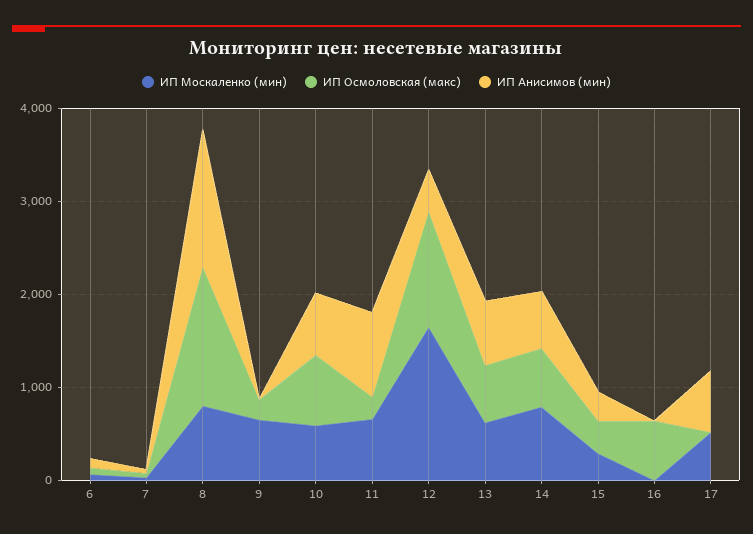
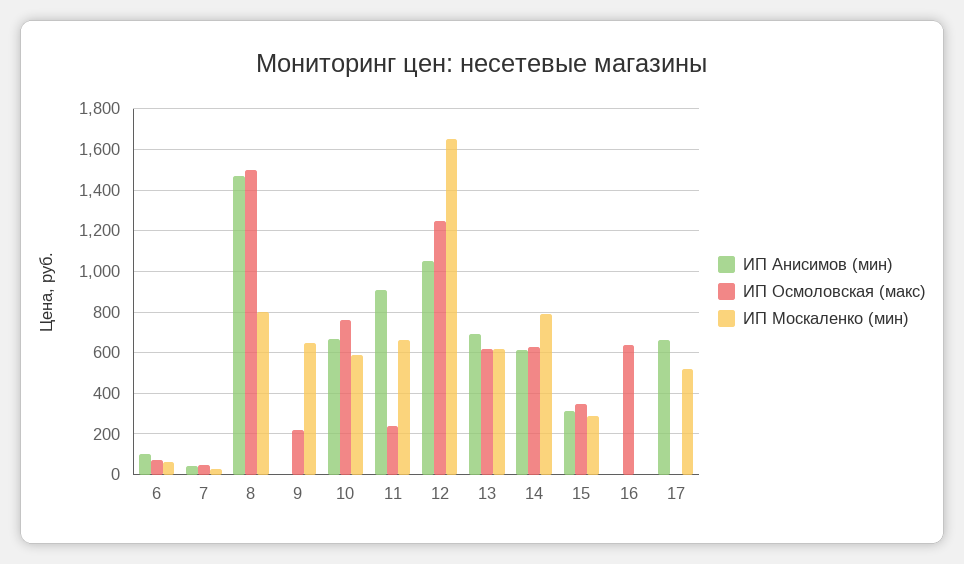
  {
    "ИП Москаленко (мин)": {
      "6": 50,
      "7": 50,
      "8": 800,
      "9": 650,
      "10": 600,
      "11": 650,
      "12": 1650,
      "13": 600,
      "14": 800,
      "15": 300,
      "16": 0,
      "17": 500
    },
    "ИП Осмоловская (макс)": {
      "6": 50,
      "7": 50,
      "8": 1500,
      "9": 200,
      "10": 750,
      "11": 250,
      "12": 1250,
      "13": 600,
      "14": 650,
      "15": 350,
      "16": 650,
      "17": 0
    },
    "ИП Анисимов (мин)": {
      "6": 100,
      "7": 50,
      "8": 1450,
      "9": 0,
      "10": 650,
      "11": 900,
-     "12": 400,
+     "12": 1050,
      "13": 700,
      "14": 600,
      "15": 300,
      "16": 0,
      "17": 650
    }
  }

